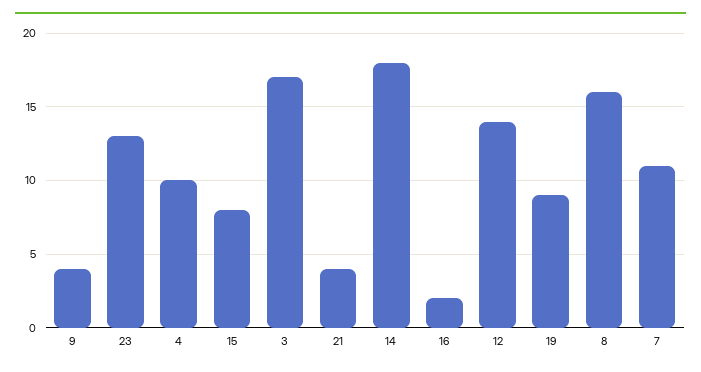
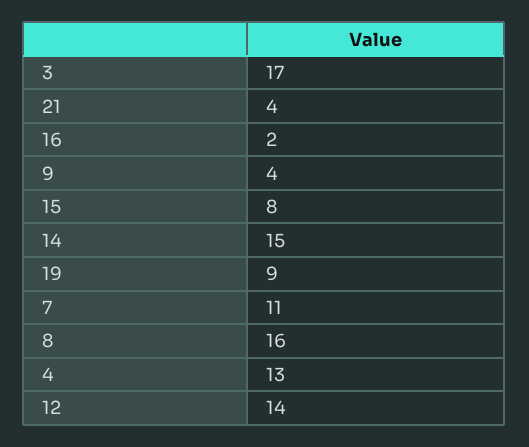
  {
    "9": 4,
-   "23": 13,
-   "4": 10,
+   "4": 13,
    "15": 8,
    "3": 17,
    "21": 4,
-   "14": 18,
+   "14": 15,
    "16": 2,
    "12": 14,
    "19": 9,
    "8": 16,
    "7": 11
  }

